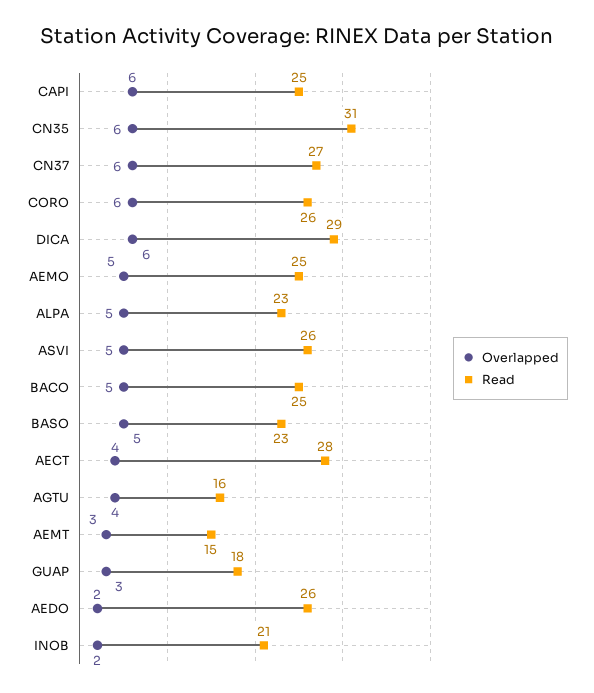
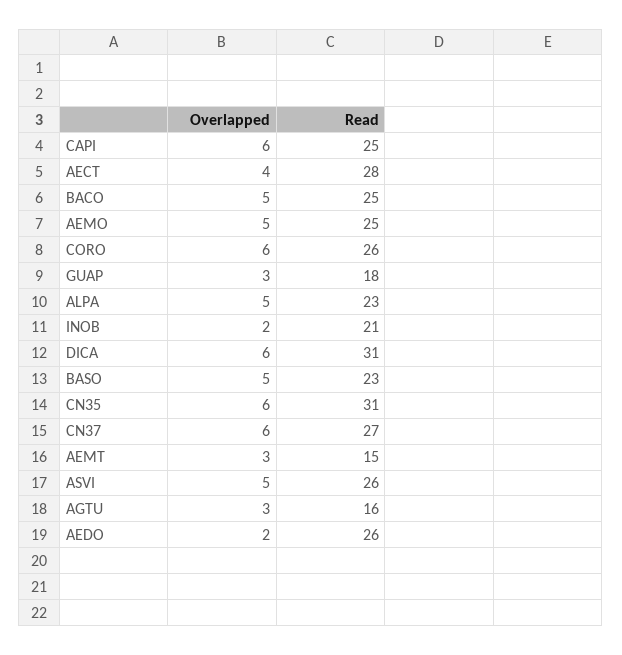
  {
    "Overlapped": {
      "CAPI": 6,
      "CN35": 6,
      "CN37": 6,
      "CORO": 6,
      "DICA": 6,
      "AEMO": 5,
      "ALPA": 5,
      "ASVI": 5,
      "BACO": 5,
      "BASO": 5,
      "AECT": 4,
-     "AGTU": 4,
+     "AGTU": 3,
      "AEMT": 3,
      "GUAP": 3,
      "AEDO": 2,
      "INOB": 2
    },
    "Read": {
      "CAPI": 25,
      "CN35": 31,
      "CN37": 27,
      "CORO": 26,
-     "DICA": 29,
+     "DICA": 31,
      "AEMO": 25,
      "ALPA": 23,
      "ASVI": 26,
      "BACO": 25,
      "BASO": 23,
      "AECT": 28,
      "AGTU": 16,
      "AEMT": 15,
      "GUAP": 18,
      "AEDO": 26,
      "INOB": 21
    }
  }

